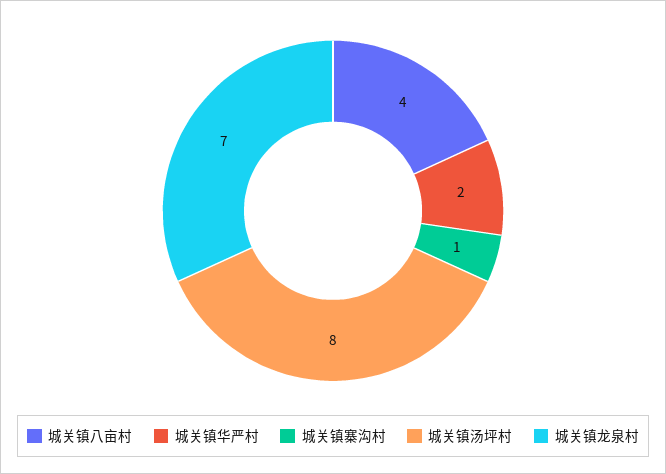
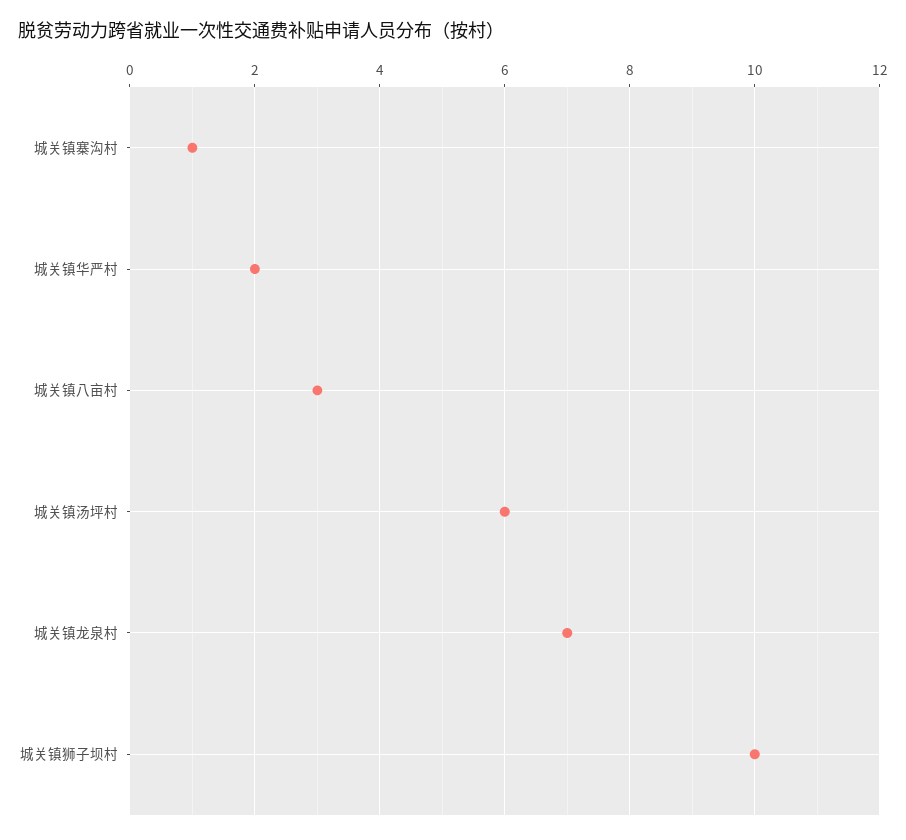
  {
-   "城关镇八亩村": 4,
+   "城关镇八亩村": 3,
    "城关镇华严村": 2,
    "城关镇寨沟村": 1,
-   "城关镇汤坪村": 8,
+   "城关镇汤坪村": 6,
-   "城关镇龙泉村": 7
+   "城关镇龙泉村": 7,
+   "城关镇狮子坝村": 10
  }

